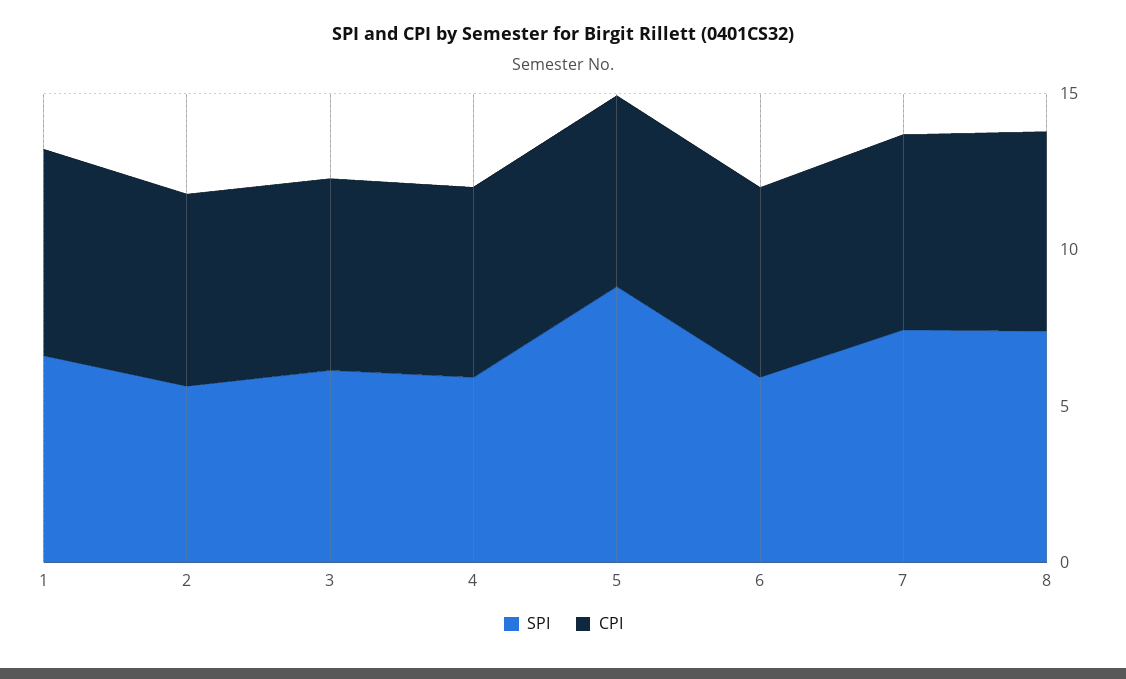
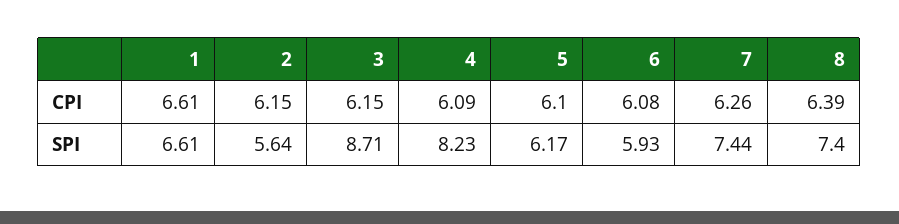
  {
    "SPI": {
      "1": 6.61,
      "2": 5.64,
-     "3": 6,
+     "3": 8.71,
-     "4": 6,
+     "4": 8.23,
-     "5": 9,
+     "5": 6.17,
      "6": 5.93,
      "7": 7.44,
      "8": 7.4
    },
    "CPI": {
      "1": 6.61,
      "2": 6.15,
      "3": 6.15,
      "4": 6.09,
      "5": 6.1,
      "6": 6.08,
      "7": 6.26,
      "8": 6.39
    }
  }

